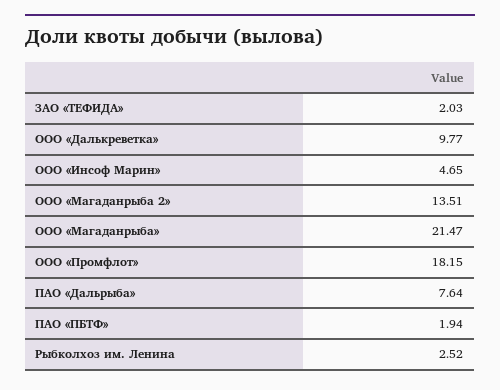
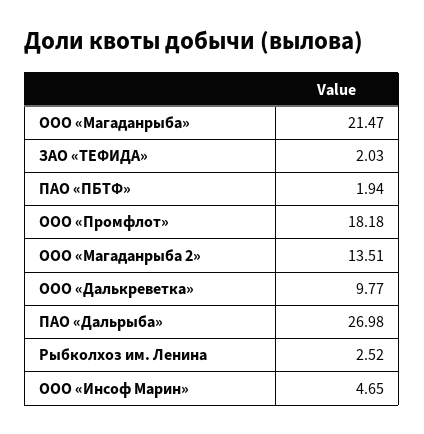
  {
    "ЗАО «ТЕФИДА»": 2.03,
    "ООО «Далькреветка»": 9.77,
    "ООО «Инсоф Марин»": 4.65,
    "ООО «Магаданрыба 2»": 13.51,
    "ООО «Магаданрыба»": 21.47,
-   "ООО «Промфлот»": 18.15,
+   "ООО «Промфлот»": 18.18,
-   "ПАО «Дальрыба»": 7.64,
+   "ПАО «Дальрыба»": 26.98,
    "ПАО «ПБТФ»": 1.94,
    "Рыбколхоз им. Ленина": 2.52
  }

